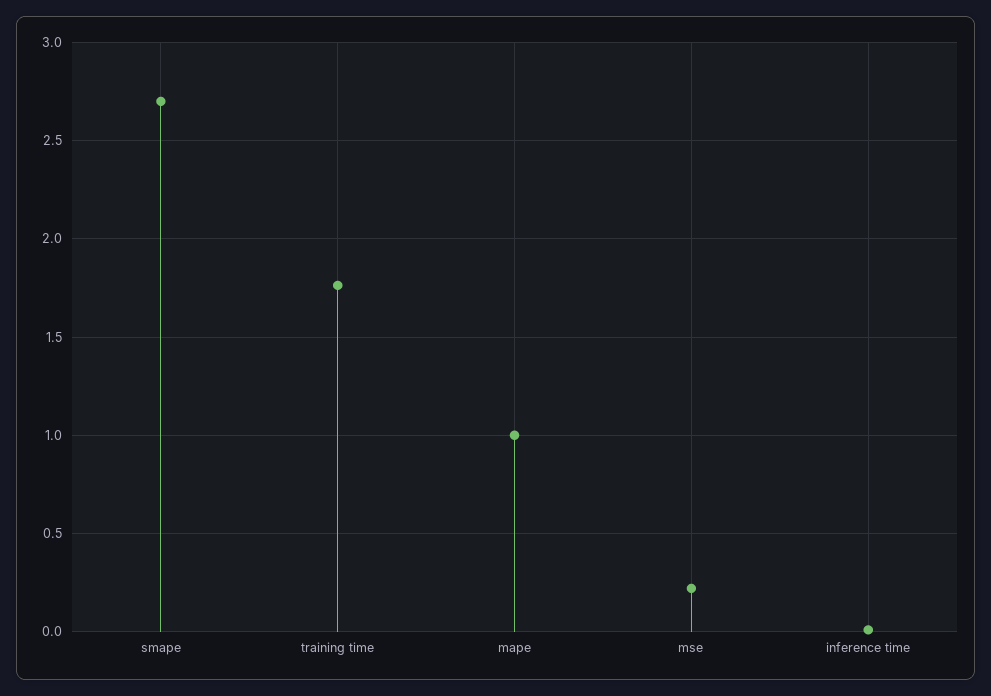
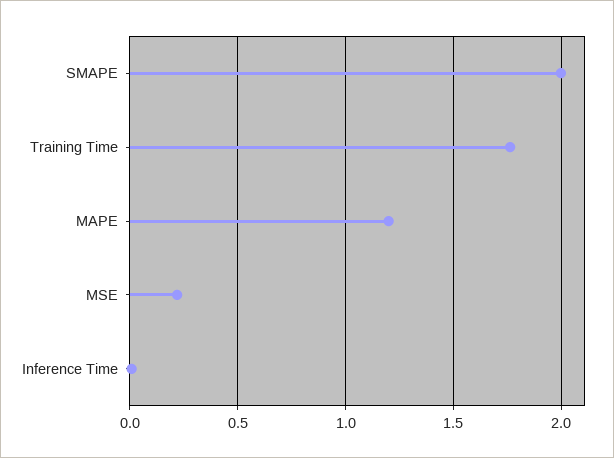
  {
-   "smape": 2.7,
+   "smape": 2,
    "training time": 1.75,
-   "mape": 1,
+   "mape": 1.2,
    "mse": 0.2,
    "inference time": 0
  }

